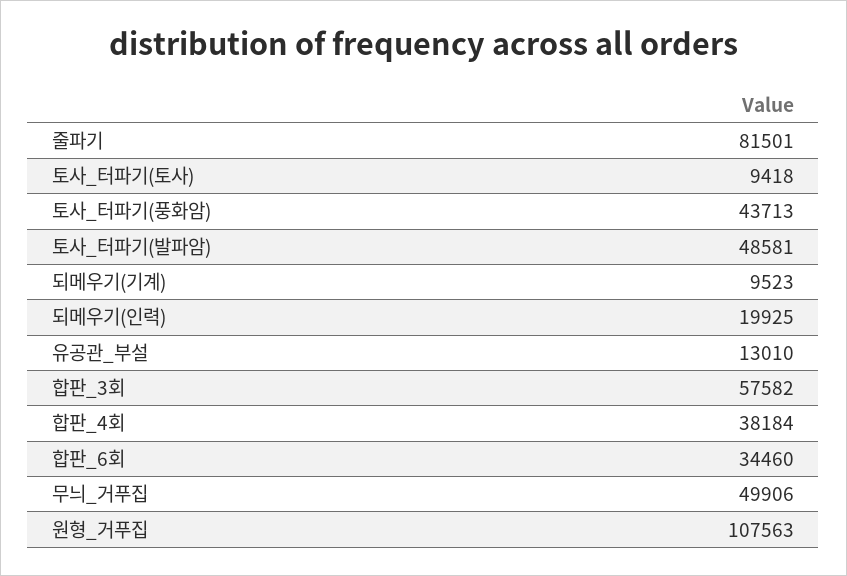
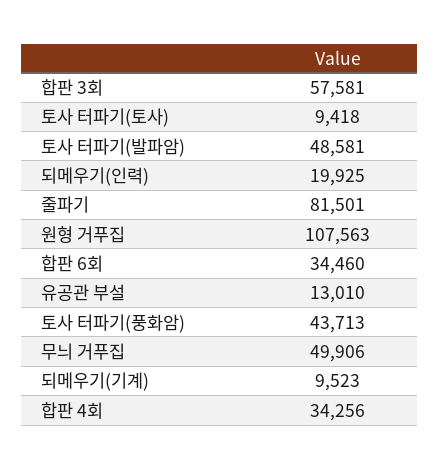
  {
    "줄파기": 81501,
    "토사_터파기(토사)": 9418,
    "토사_터파기(풍화암)": 43713,
    "토사_터파기(발파암)": 48581,
    "되메우기(기계)": 9523,
    "되메우기(인력)": 19925,
    "유공관_부설": 13010,
-   "합판_3회": 57582,
+   "합판_3회": 57581,
-   "합판_4회": 38184,
+   "합판_4회": 34256,
    "합판_6회": 34460,
    "무늬_거푸집": 49906,
    "원형_거푸집": 107563
  }

